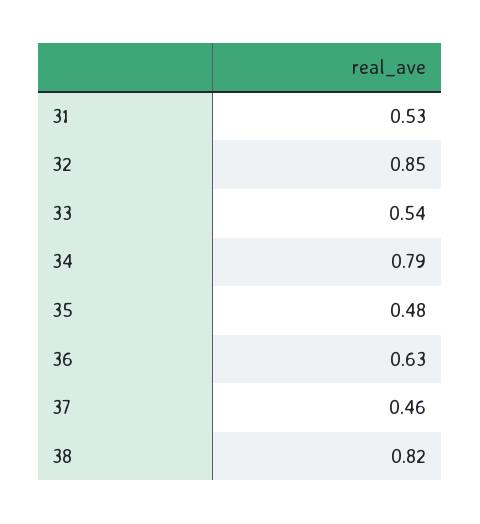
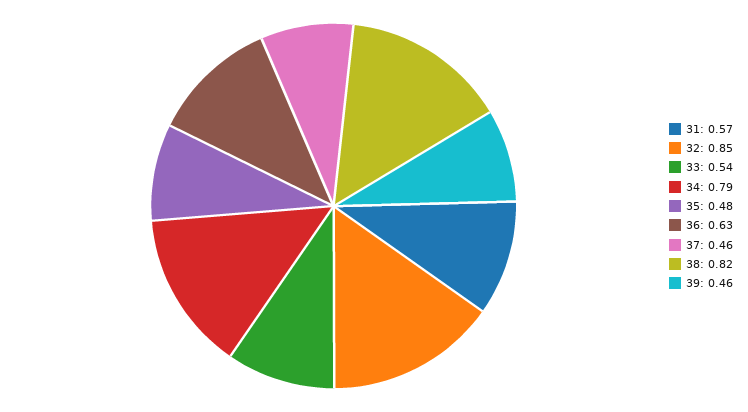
  {
-   "31": 0.53,
+   "31": 0.57,
    "32": 0.85,
    "33": 0.54,
    "34": 0.79,
    "35": 0.48,
    "36": 0.63,
    "37": 0.46,
-   "38": 0.82
+   "38": 0.82,
+   "39": 0.46
  }

